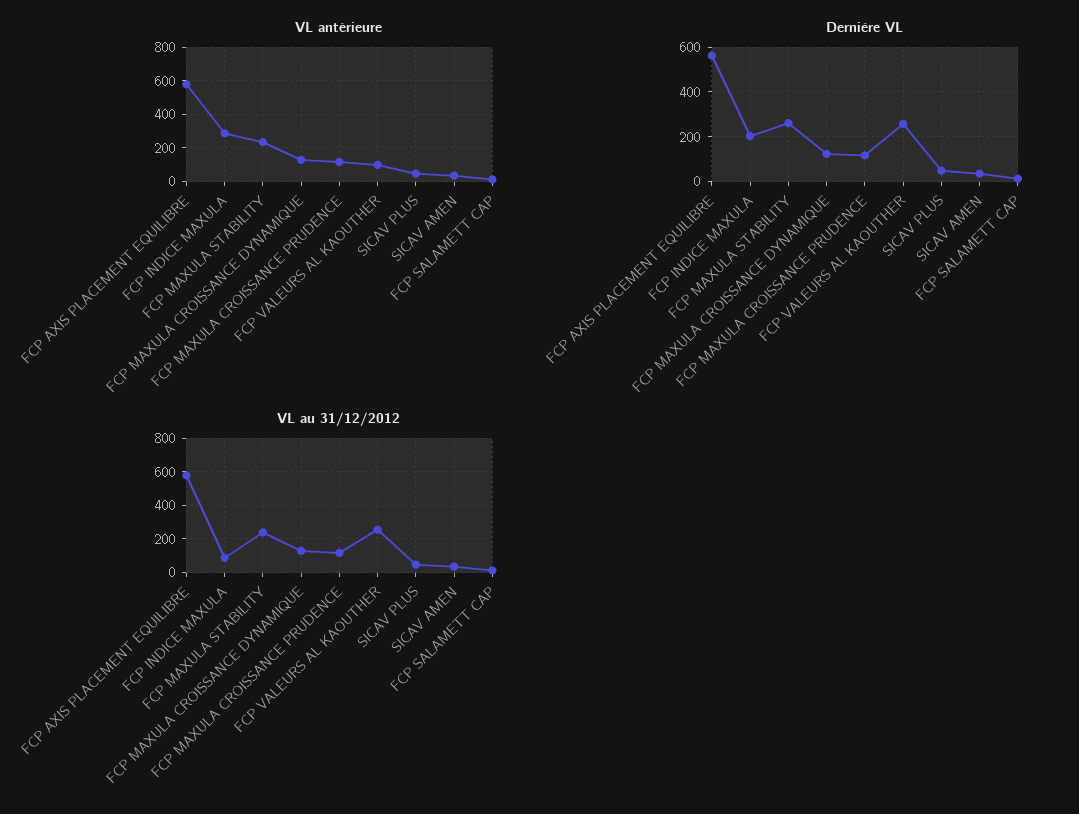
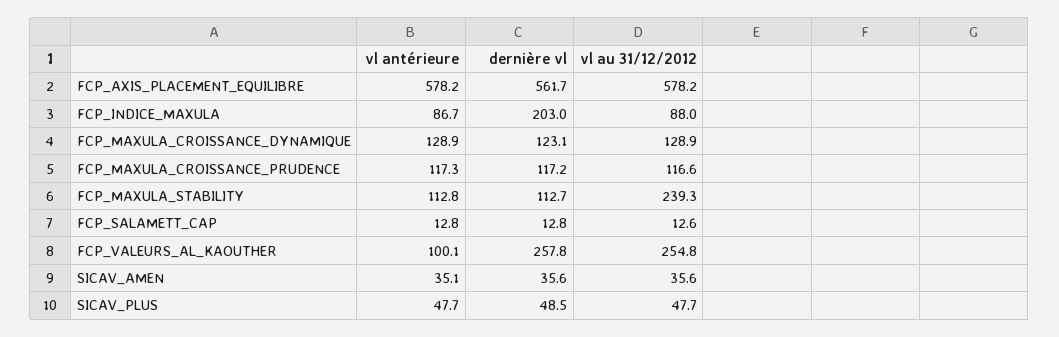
  {
    "VL antérieure": {
      "FCP AXIS PLACEMENT EQUILIBRE": 578.2,
-     "FCP INDICE MAXULA": 300,
+     "FCP INDICE MAXULA": 86.7,
-     "FCP MAXULA STABILITY": 250,
+     "FCP MAXULA STABILITY": 112.8,
      "FCP MAXULA CROISSANCE DYNAMIQUE": 128.9,
      "FCP MAXULA CROISSANCE PRUDENCE": 117.3,
      "FCP VALEURS AL KAOUTHER": 100.1,
      "SICAV PLUS": 47.7,
      "SICAV AMEN": 35.1,
      "FCP SALAMETT CAP": 12.8
    },
    "Dernière VL": {
      "FCP AXIS PLACEMENT EQUILIBRE": 561.7,
      "FCP INDICE MAXULA": 203,
-     "FCP MAXULA STABILITY": 250,
+     "FCP MAXULA STABILITY": 112.7,
      "FCP MAXULA CROISSANCE DYNAMIQUE": 123.1,
      "FCP MAXULA CROISSANCE PRUDENCE": 117.2,
      "FCP VALEURS AL KAOUTHER": 257.8,
      "SICAV PLUS": 48.5,
      "SICAV AMEN": 35.6,
      "FCP SALAMETT CAP": 12.8
    },
    "VL au 31/12/2012": {
      "FCP AXIS PLACEMENT EQUILIBRE": 578.2,
      "FCP INDICE MAXULA": 88,
      "FCP MAXULA STABILITY": 239.3,
      "FCP MAXULA CROISSANCE DYNAMIQUE": 128.9,
      "FCP MAXULA CROISSANCE PRUDENCE": 116.6,
      "FCP VALEURS AL KAOUTHER": 254.8,
      "SICAV PLUS": 47.7,
      "SICAV AMEN": 35.6,
      "FCP SALAMETT CAP": 12.6
    }
  }

